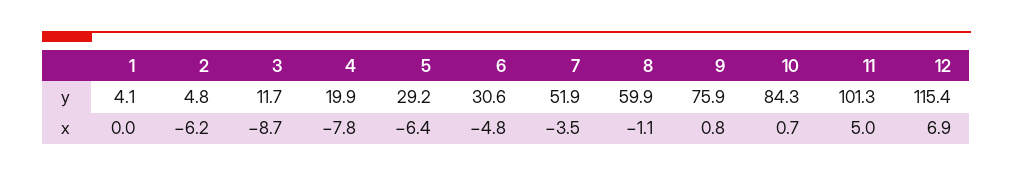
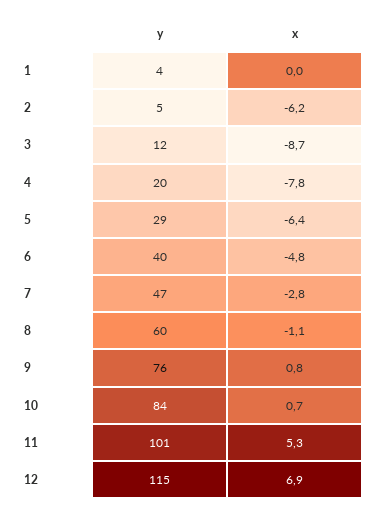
  {
    "1": {
      "y": 4.1,
      "x": 0
    },
    "2": {
      "y": 4.8,
      "x": -6.2
    },
    "3": {
      "y": 11.7,
      "x": -8.7
    },
    "4": {
      "y": 19.9,
      "x": -7.8
    },
    "5": {
      "y": 29.2,
      "x": -6.4
    },
    "6": {
-     "y": 30.6,
+     "y": 40,
      "x": -4.8
    },
    "7": {
-     "y": 51.9,
+     "y": 47,
-     "x": -3.5
+     "x": -2.8
    },
    "8": {
      "y": 59.9,
      "x": -1.1
    },
    "9": {
      "y": 75.9,
      "x": 0.8
    },
    "10": {
      "y": 84.3,
      "x": 0.7
    },
    "11": {
      "y": 101.3,
-     "x": 5
+     "x": 5.3
    },
    "12": {
      "y": 115.4,
      "x": 6.9
    }
  }

